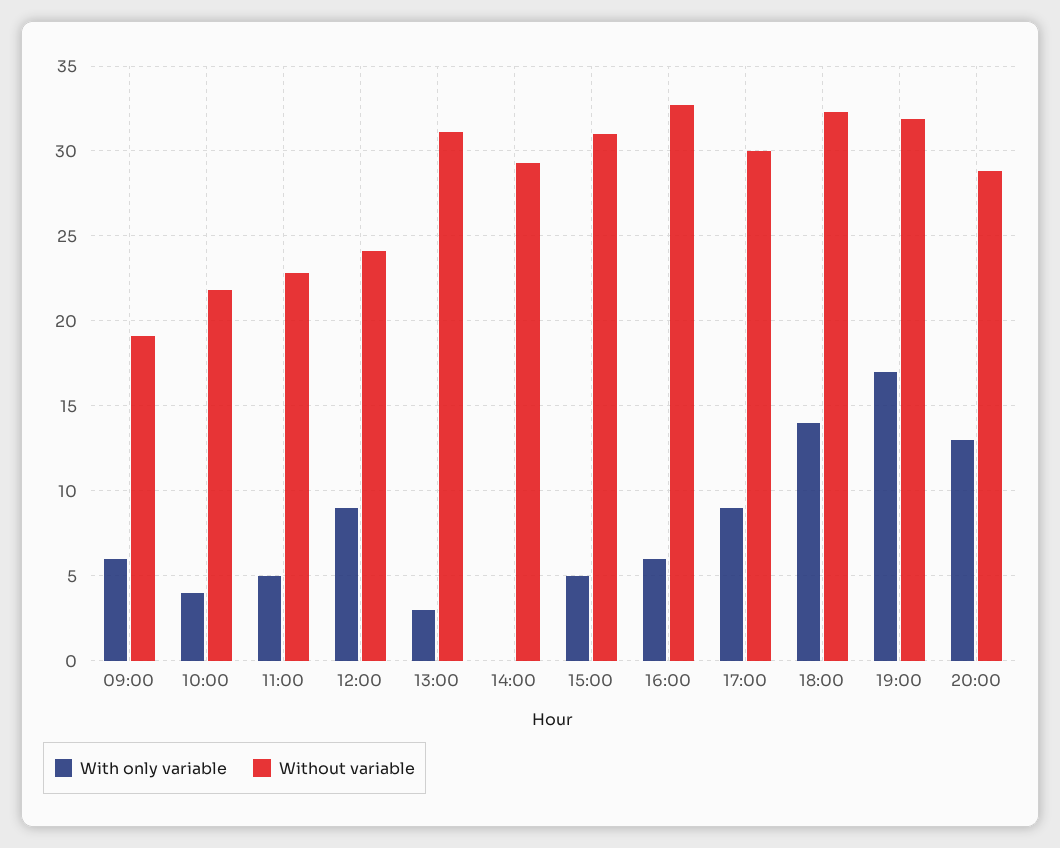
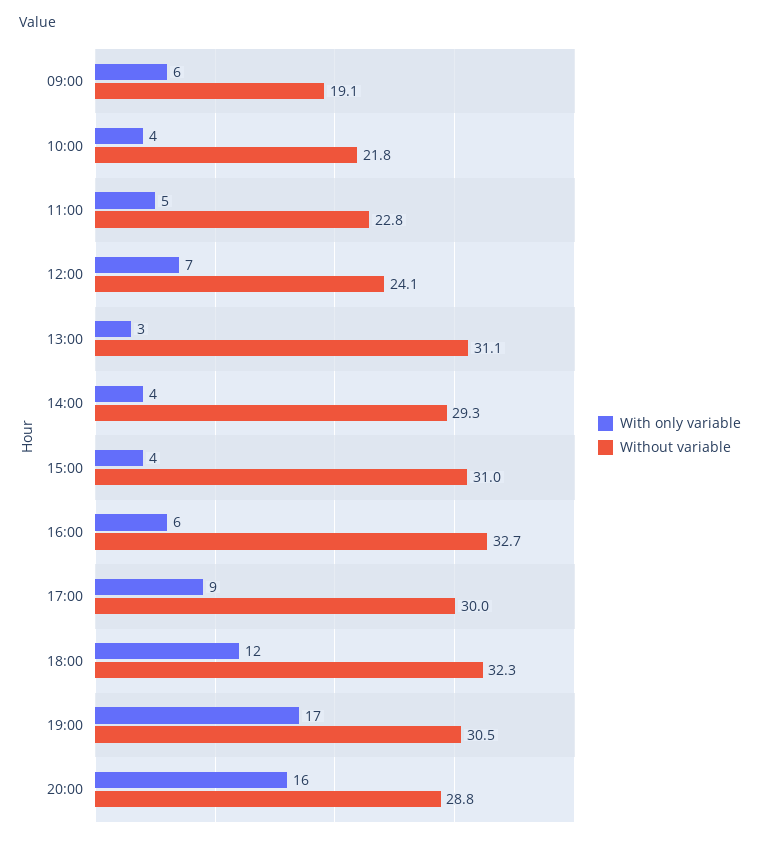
  {
    "With only variable": {
      "09:00": 6,
      "10:00": 4,
      "11:00": 5,
-     "12:00": 9,
+     "12:00": 7,
      "13:00": 3,
-     "14:00": 0,
+     "14:00": 4,
-     "15:00": 5,
+     "15:00": 4,
      "16:00": 6,
      "17:00": 9,
-     "18:00": 14,
+     "18:00": 12,
      "19:00": 17,
-     "20:00": 13
+     "20:00": 16
    },
    "Without variable": {
      "09:00": 19.1,
      "10:00": 21.8,
      "11:00": 22.8,
      "12:00": 24.1,
      "13:00": 31.1,
      "14:00": 29.3,
      "15:00": 31,
      "16:00": 32.7,
      "17:00": 30,
      "18:00": 32.3,
-     "19:00": 32,
+     "19:00": 30.5,
      "20:00": 28.8
    }
  }

